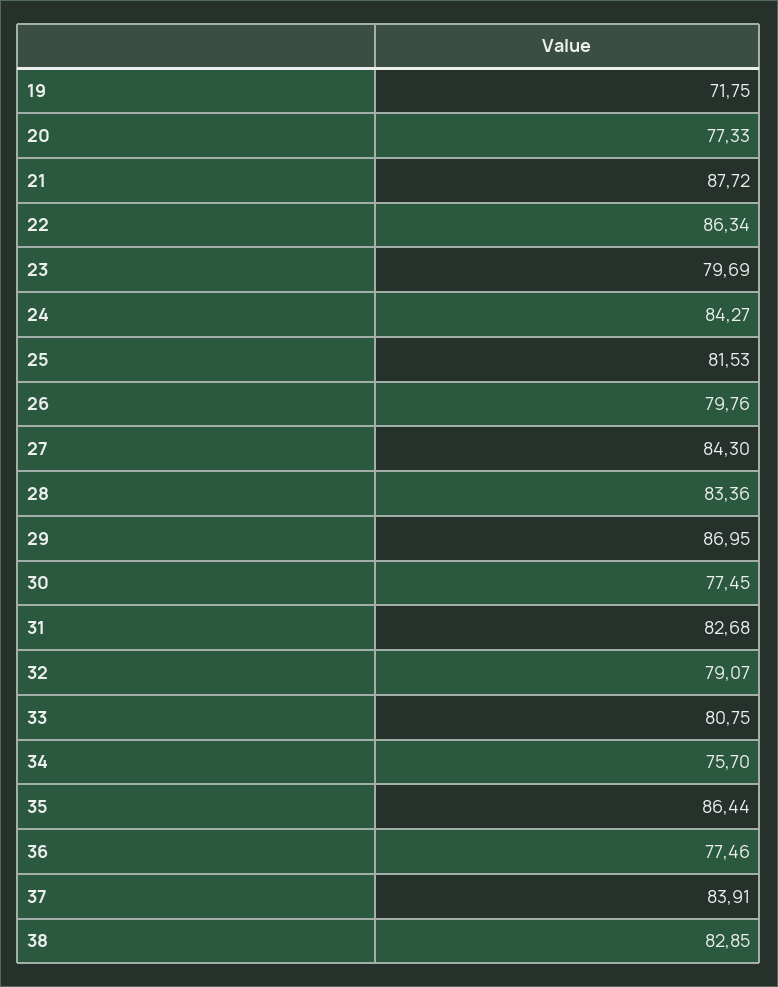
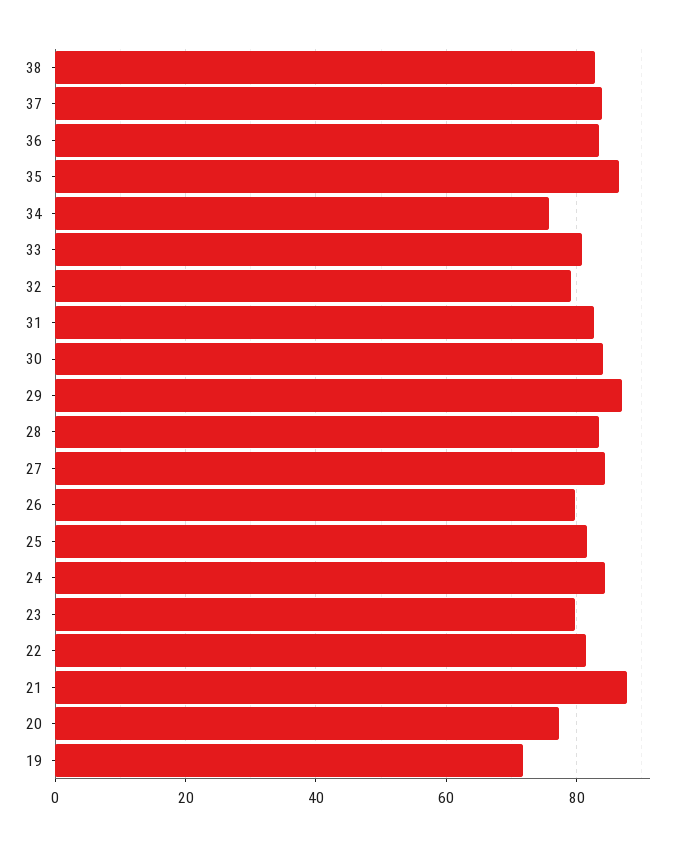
  {
    "19": 71.75,
    "20": 77.33,
    "21": 87.72,
-   "22": 86.34,
+   "22": 82,
    "23": 79.69,
    "24": 84.27,
    "25": 81.53,
    "26": 79.76,
    "27": 84.3,
    "28": 83.36,
    "29": 86.95,
-   "30": 77.45,
+   "30": 84,
    "31": 82.68,
    "32": 79.07,
    "33": 80.75,
    "34": 75.7,
    "35": 86.44,
-   "36": 77.46,
+   "36": 84,
    "37": 83.91,
    "38": 82.85
  }

